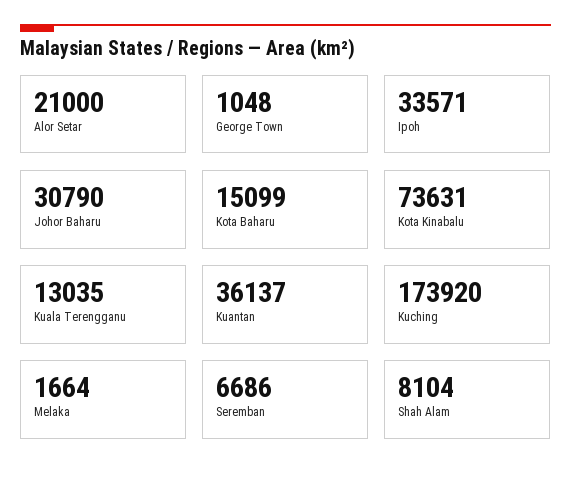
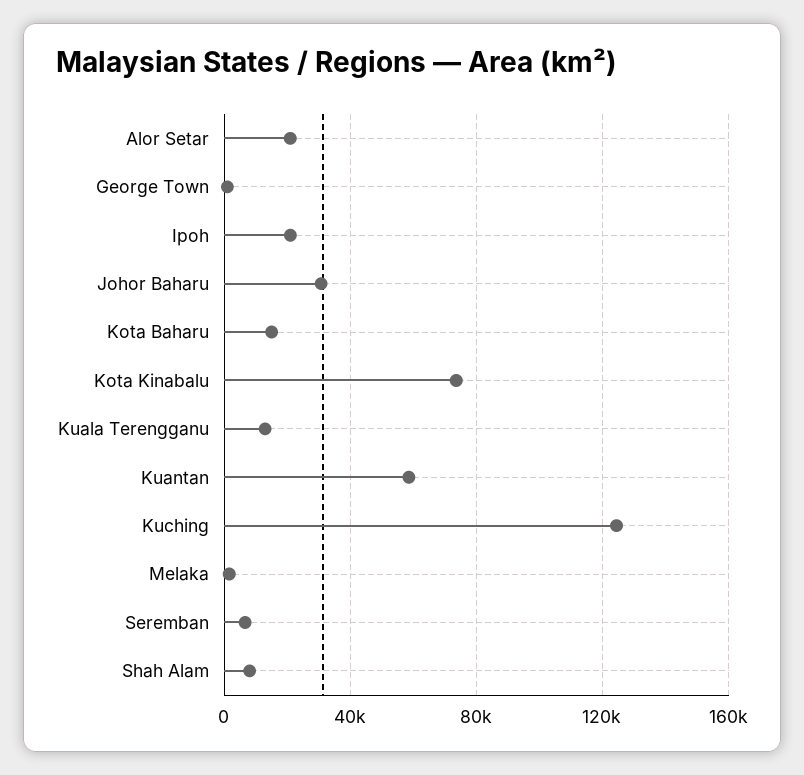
  {
    "Alor Setar": 21000,
    "George Town": 1048,
-   "Ipoh": 33571,
+   "Ipoh": 20000,
    "Johor Baharu": 30790,
    "Kota Baharu": 15099,
    "Kota Kinabalu": 73631,
    "Kuala Terengganu": 13035,
-   "Kuantan": 36137,
+   "Kuantan": 60000,
-   "Kuching": 173920,
+   "Kuching": 125000,
    "Melaka": 1664,
    "Seremban": 6686,
    "Shah Alam": 8104
  }

